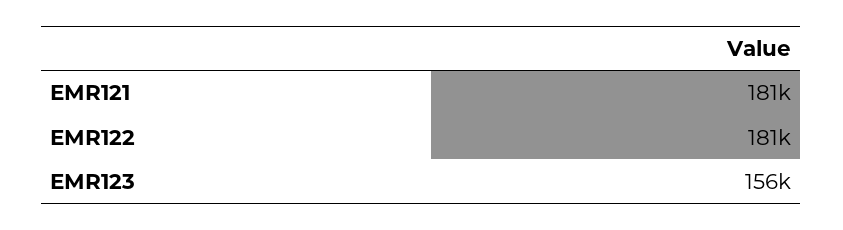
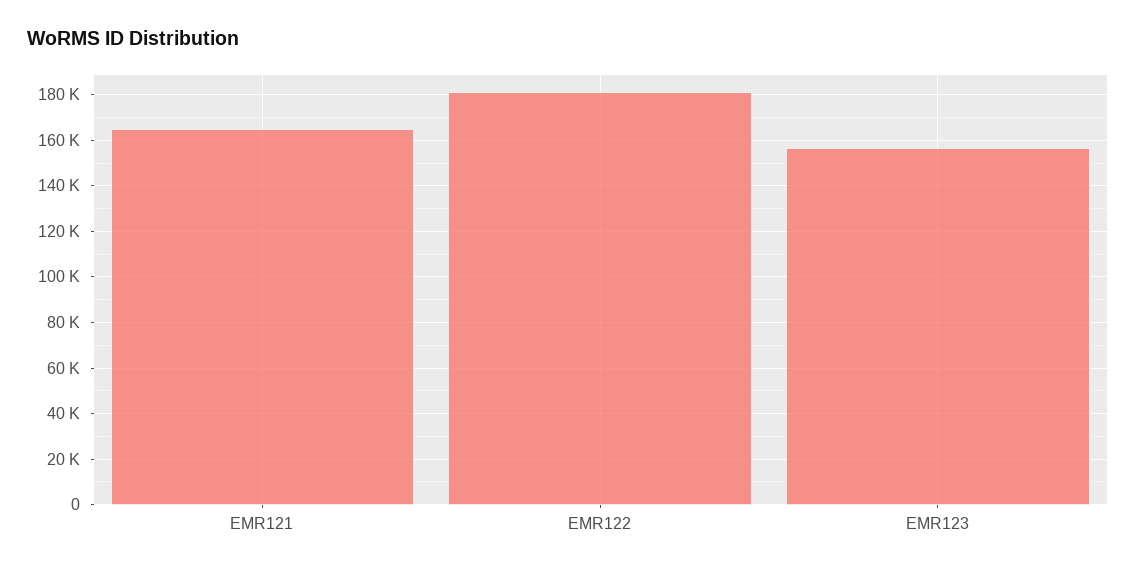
  {
-   "EMR121": 181000,
+   "EMR121": 165000,
    "EMR122": 181000,
    "EMR123": 156000
  }

